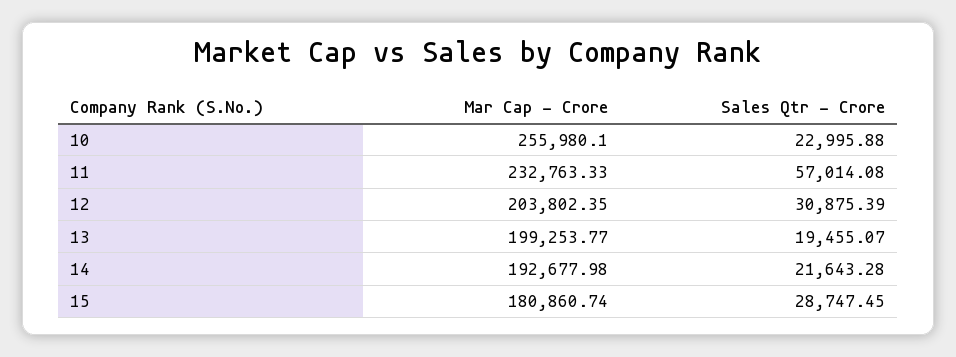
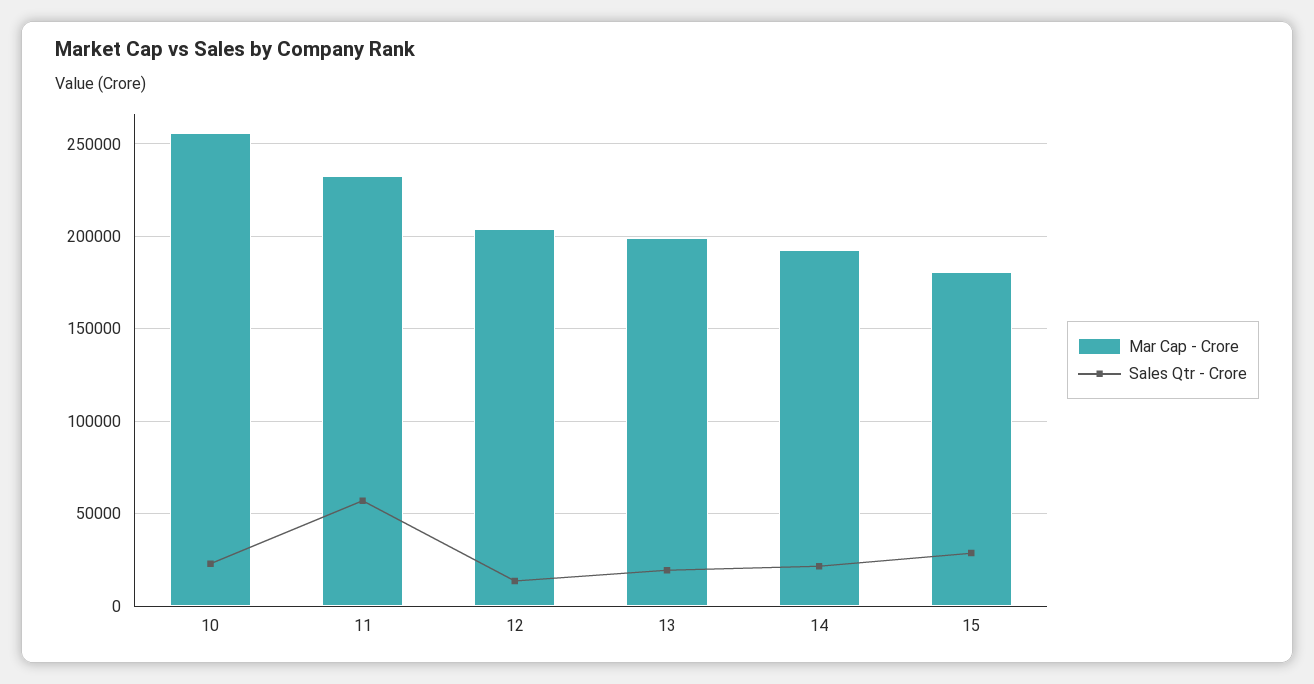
  {
    "Mar Cap - Crore": {
      "10": 255980.1,
      "11": 232763.33,
      "12": 203802.35,
      "13": 199253.77,
      "14": 192677.98,
      "15": 180860.74
    },
    "Sales Qtr - Crore": {
      "10": 22995.88,
      "11": 57014.08,
-     "12": 30875.39,
+     "12": 15000,
      "13": 19455.07,
      "14": 21643.28,
      "15": 28747.45
    }
  }

